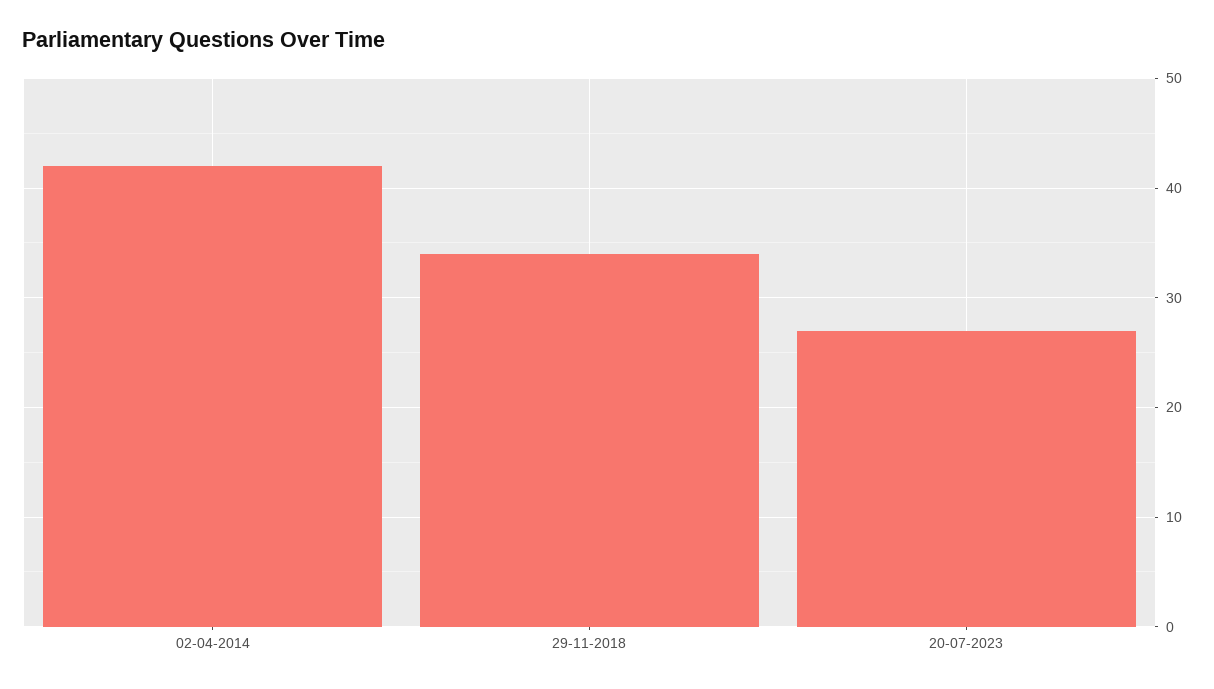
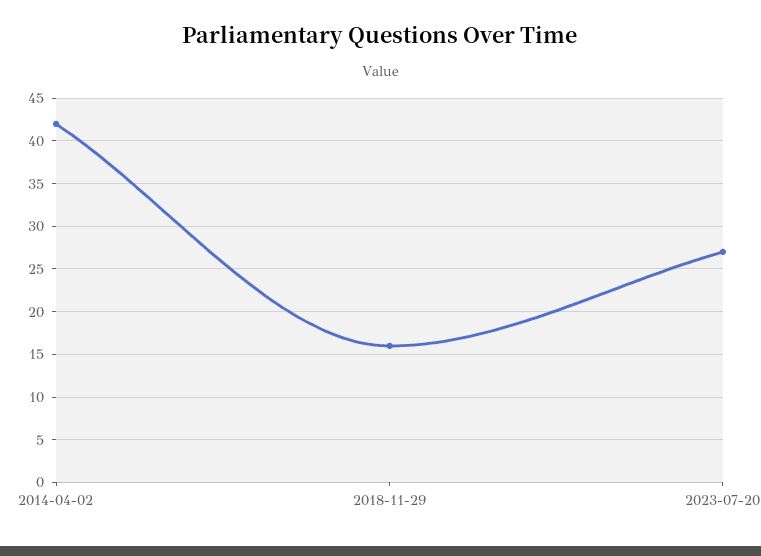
  {
    "02-04-2014": 42,
-   "29-11-2018": 34,
+   "29-11-2018": 16,
    "20-07-2023": 27
  }

